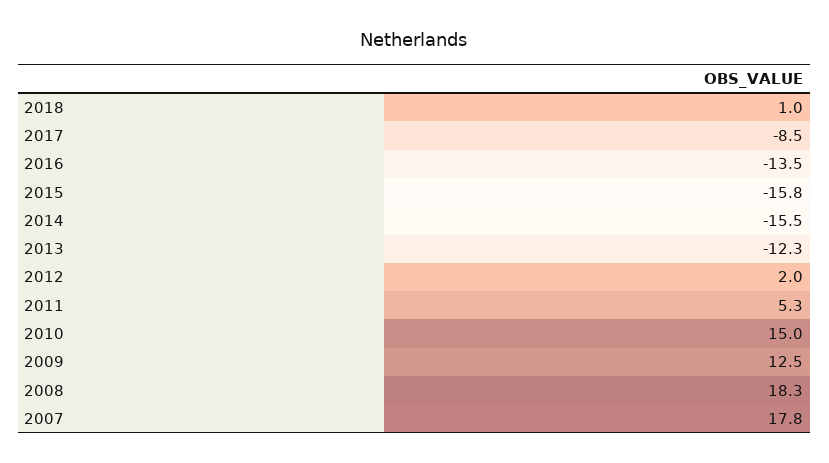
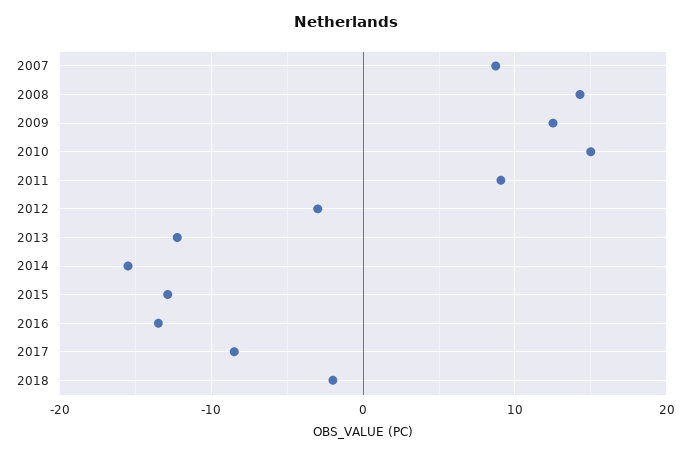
  {
-   "2018": 1,
+   "2018": -2,
    "2017": -8.5,
    "2016": -13.5,
-   "2015": -15.8,
+   "2015": -13,
    "2014": -15.5,
    "2013": -12.3,
-   "2012": 2,
+   "2012": -3,
-   "2011": 5.3,
+   "2011": 9,
    "2010": 15,
    "2009": 12.5,
-   "2008": 18.3,
+   "2008": 14,
-   "2007": 17.8
+   "2007": 9
  }

